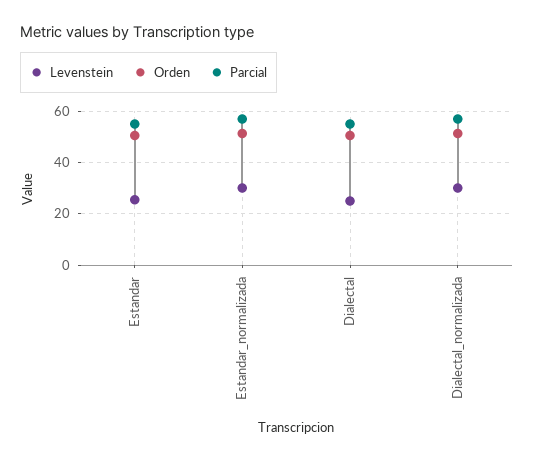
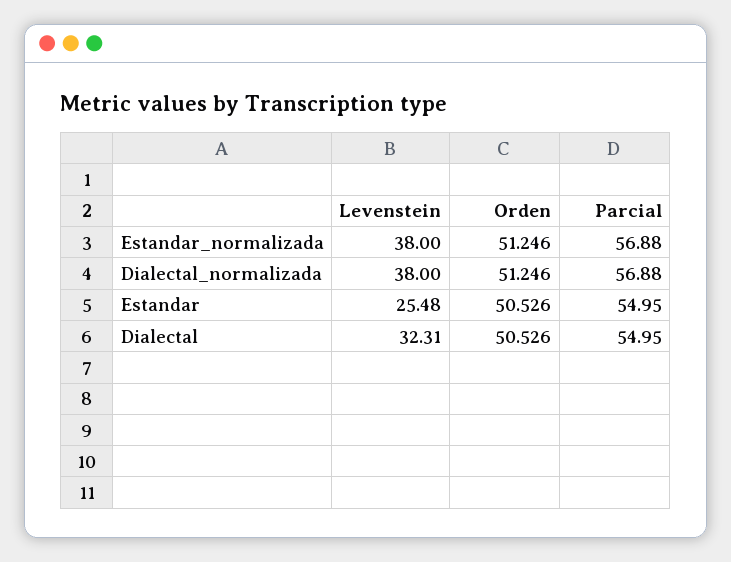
  {
    "Levenstein": {
      "Estandar": 25.48,
-     "Estandar_normalizada": 30,
+     "Estandar_normalizada": 38,
-     "Dialectal": 25,
+     "Dialectal": 32.31,
-     "Dialectal_normalizada": 30
+     "Dialectal_normalizada": 38
    },
    "Orden": {
      "Estandar": 50.526,
      "Estandar_normalizada": 51.246,
      "Dialectal": 50.526,
      "Dialectal_normalizada": 51.246
    },
    "Parcial": {
      "Estandar": 54.95,
      "Estandar_normalizada": 56.88,
      "Dialectal": 54.95,
      "Dialectal_normalizada": 56.88
    }
  }

